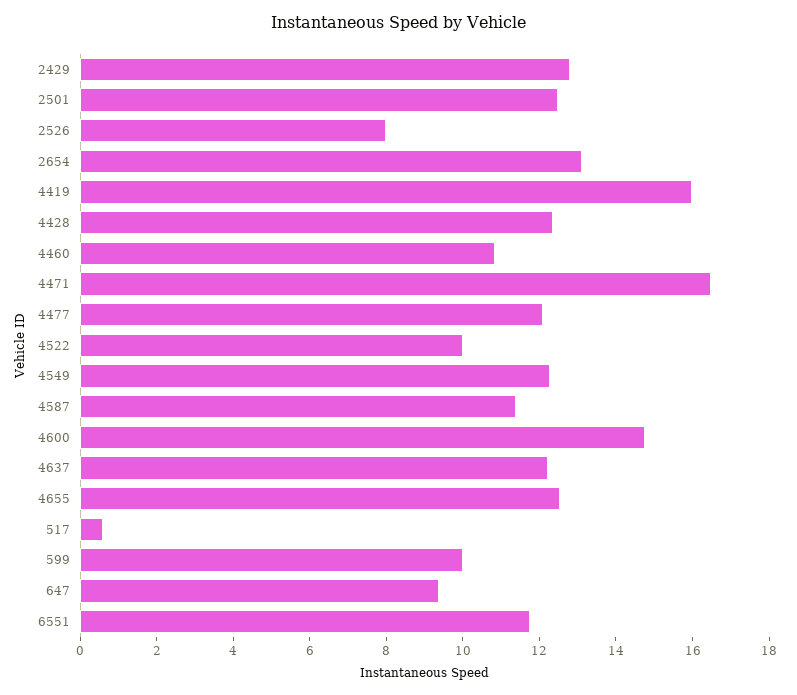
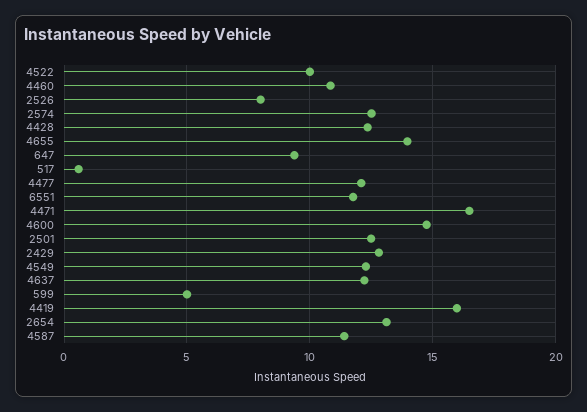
  {
    "2429": 13,
    "2501": 12.5,
    "2526": 8,
    "2654": 13,
    "4419": 16,
    "4428": 12.5,
    "4460": 11,
    "4471": 16.5,
    "4477": 12,
    "4522": 10,
    "4549": 12.5,
    "4587": 11.5,
    "4600": 15,
    "4637": 12,
-   "4655": 12.5,
+   "4655": 14,
    "517": 0.5,
-   "599": 10,
+   "599": 5,
    "647": 9.5,
-   "6551": 12
+   "6551": 12,
+   "2574": 12.5
  }

